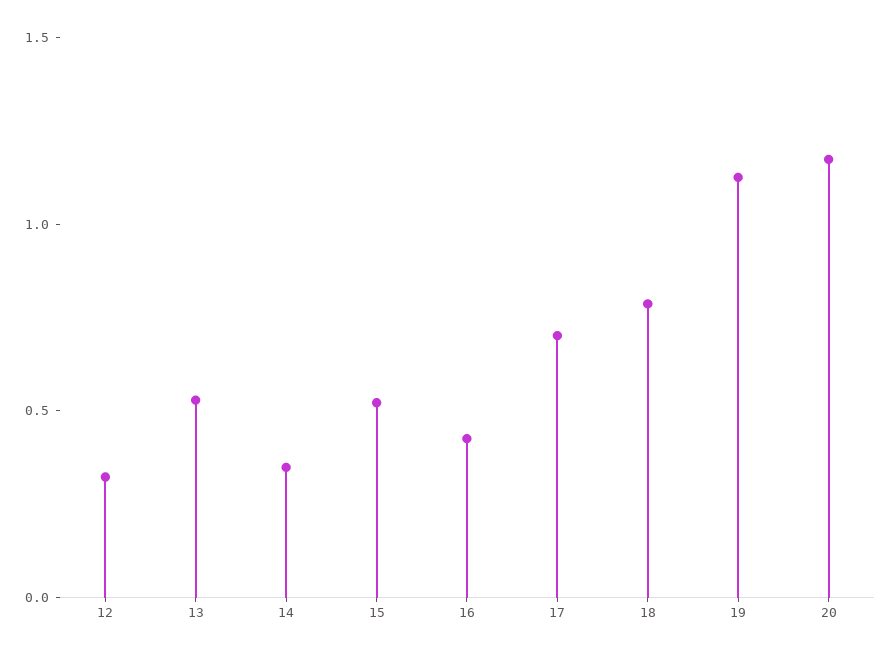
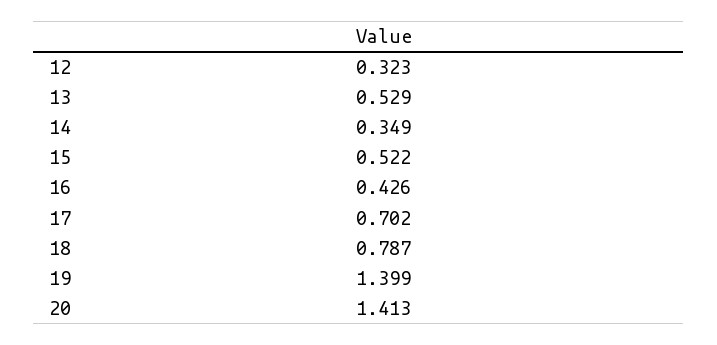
  {
    "12": 0.323,
    "13": 0.529,
    "14": 0.349,
    "15": 0.522,
    "16": 0.426,
    "17": 0.702,
    "18": 0.787,
-   "19": 1.1,
+   "19": 1.399,
-   "20": 1.2
+   "20": 1.413
  }

